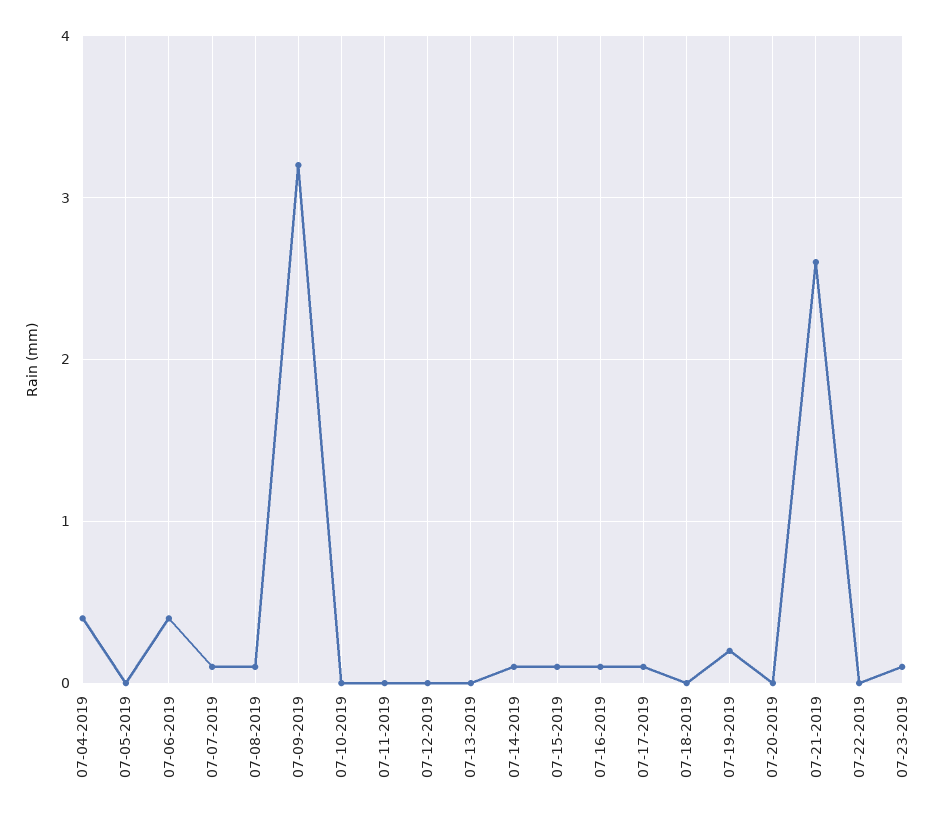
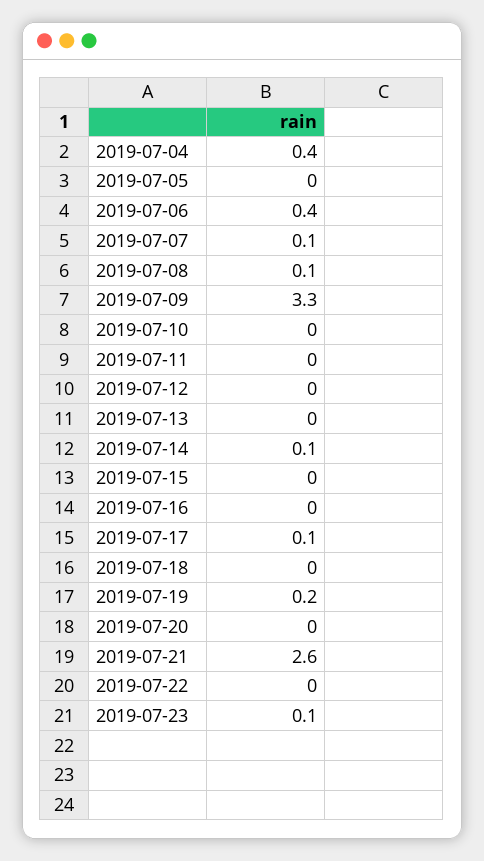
  {
    "07-04-2019": 0.4,
    "07-05-2019": 0,
    "07-06-2019": 0.4,
    "07-07-2019": 0.1,
    "07-08-2019": 0.1,
-   "07-09-2019": 3.2,
+   "07-09-2019": 3.3,
    "07-10-2019": 0,
    "07-11-2019": 0,
    "07-12-2019": 0,
    "07-13-2019": 0,
    "07-14-2019": 0.1,
-   "07-15-2019": 0.1,
+   "07-15-2019": 0,
-   "07-16-2019": 0.1,
+   "07-16-2019": 0,
    "07-17-2019": 0.1,
    "07-18-2019": 0,
    "07-19-2019": 0.2,
    "07-20-2019": 0,
    "07-21-2019": 2.6,
    "07-22-2019": 0,
    "07-23-2019": 0.1
  }

